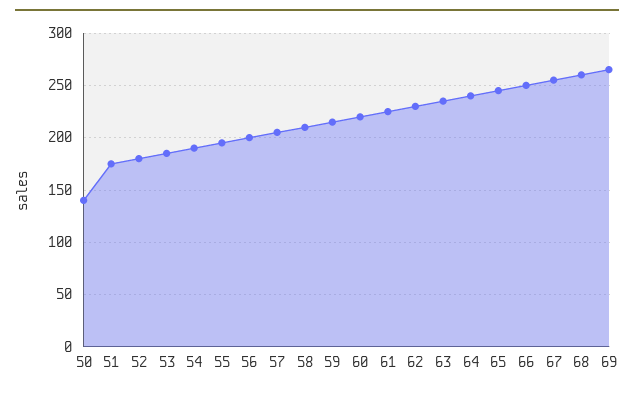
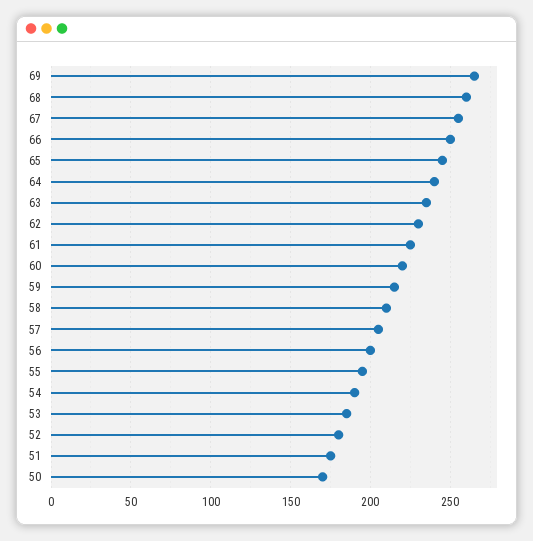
  {
-   "50": 140,
+   "50": 170,
    "51": 175,
    "52": 180,
    "53": 185,
    "54": 190,
    "55": 195,
    "56": 200,
    "57": 205,
    "58": 210,
    "59": 215,
    "60": 220,
    "61": 225,
    "62": 230,
    "63": 235,
    "64": 240,
    "65": 245,
    "66": 250,
    "67": 255,
    "68": 260,
    "69": 265
  }

